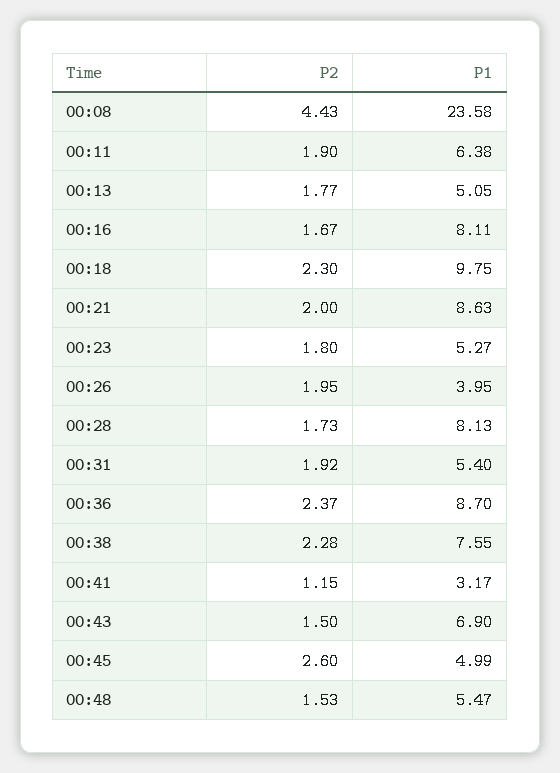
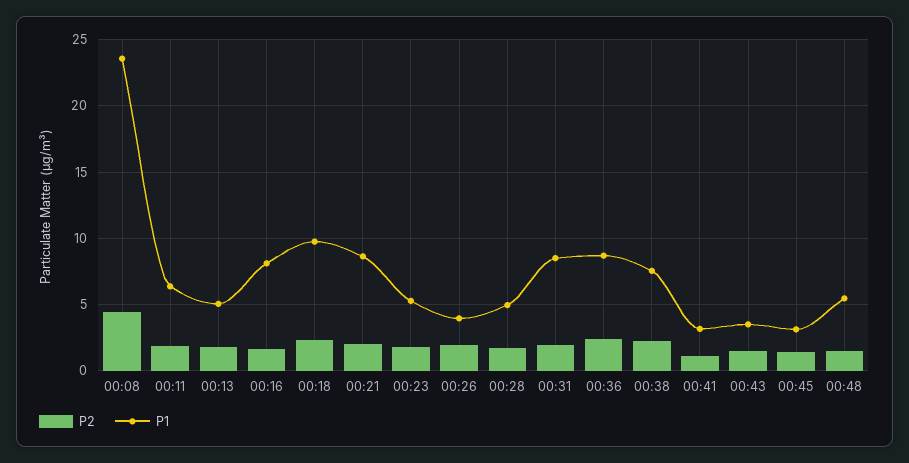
  {
    "P2": {
      "00:08": 4.43,
      "00:11": 1.9,
      "00:13": 1.77,
      "00:16": 1.67,
      "00:18": 2.3,
      "00:21": 2,
      "00:23": 1.8,
      "00:26": 1.95,
      "00:28": 1.73,
      "00:31": 1.92,
      "00:36": 2.37,
      "00:38": 2.28,
      "00:41": 1.15,
      "00:43": 1.5,
-     "00:45": 2.6,
+     "00:45": 1.5,
      "00:48": 1.53
    },
    "P1": {
      "00:08": 23.58,
      "00:11": 6.38,
      "00:13": 5.05,
      "00:16": 8.11,
      "00:18": 9.75,
      "00:21": 8.63,
      "00:23": 5.27,
      "00:26": 3.95,
-     "00:28": 8.13,
+     "00:28": 5,
-     "00:31": 5.4,
+     "00:31": 8.5,
      "00:36": 8.7,
      "00:38": 7.55,
      "00:41": 3.17,
-     "00:43": 6.9,
+     "00:43": 3.5,
-     "00:45": 4.99,
+     "00:45": 3,
      "00:48": 5.47
    }
  }

